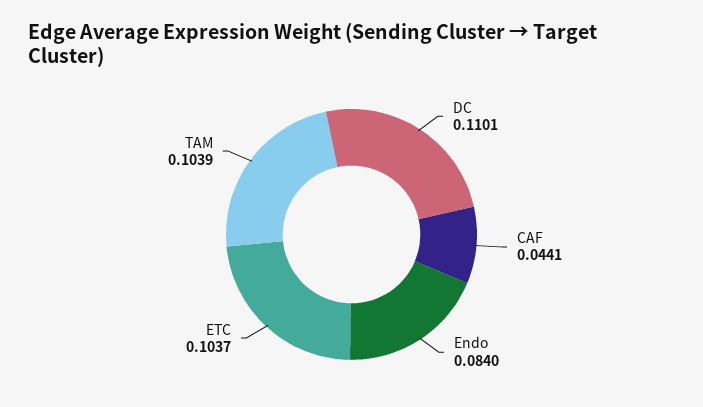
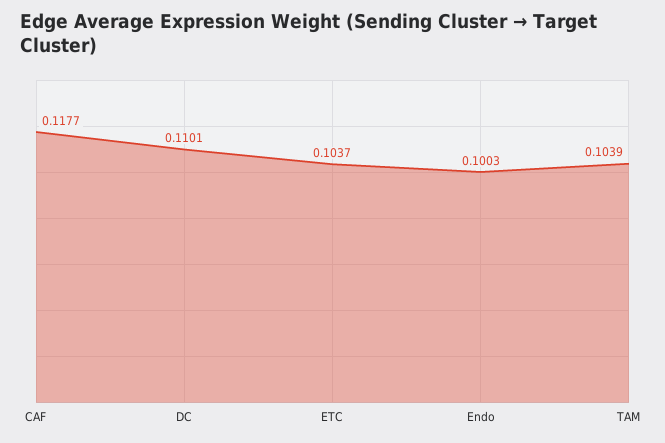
  {
    "DC": 0.1101,
-   "CAF": 0.0441,
+   "CAF": 0.1177,
-   "Endo": 0.084,
+   "Endo": 0.1003,
    "ETC": 0.1037,
    "TAM": 0.1039
  }

